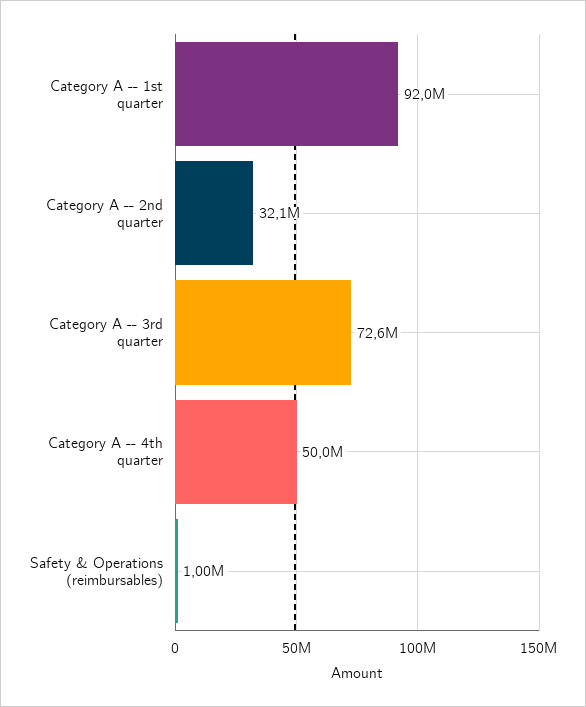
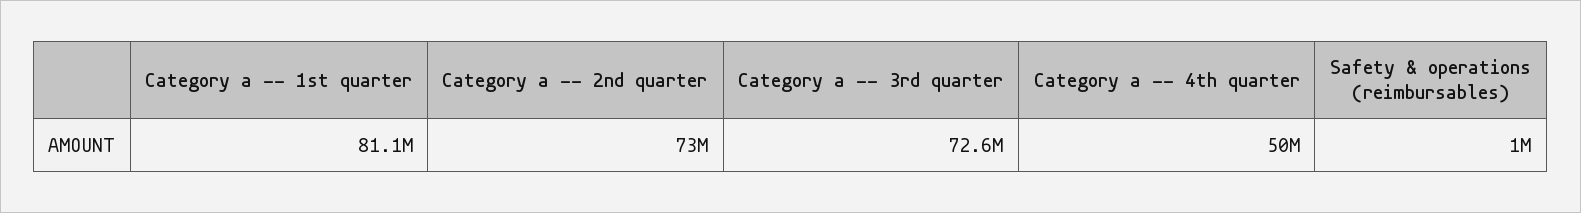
  {
-   "Category A -- 1st quarter": 92000000,
+   "Category A -- 1st quarter": 81100000,
-   "Category A -- 2nd quarter": 32100000,
+   "Category A -- 2nd quarter": 73000000,
    "Category A -- 3rd quarter": 72600000,
    "Category A -- 4th quarter": 50000000,
    "Safety & Operations (reimbursables)": 1000000
  }

